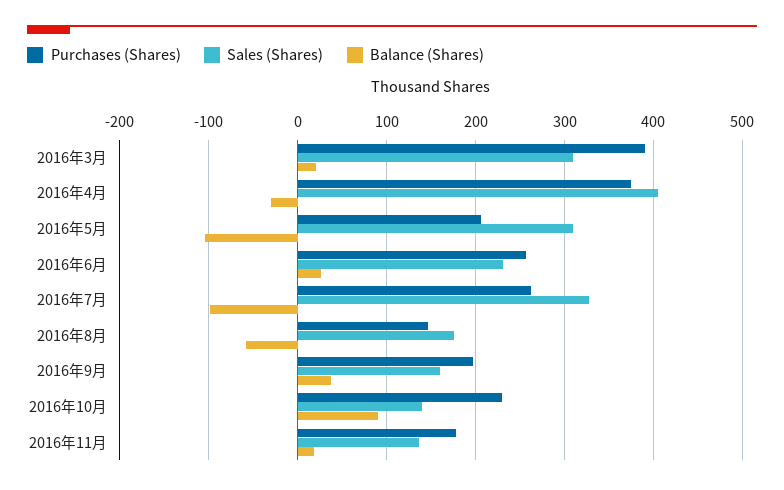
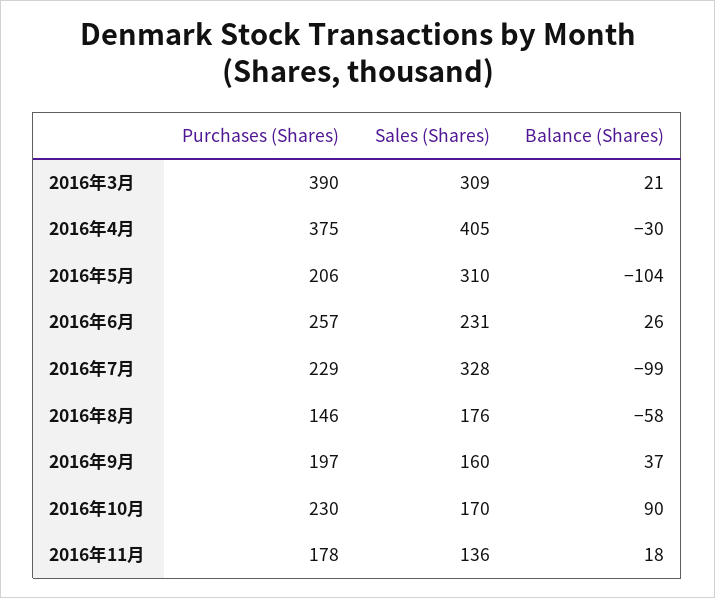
  {
    "Purchases (Shares)": {
      "2016年3月": 390,
      "2016年4月": 375,
      "2016年5月": 206,
      "2016年6月": 257,
-     "2016年7月": 260,
+     "2016年7月": 229,
      "2016年8月": 146,
      "2016年9月": 197,
      "2016年10月": 230,
      "2016年11月": 178
    },
    "Sales (Shares)": {
      "2016年3月": 309,
      "2016年4月": 405,
      "2016年5月": 310,
      "2016年6月": 231,
      "2016年7月": 328,
      "2016年8月": 176,
      "2016年9月": 160,
-     "2016年10月": 140,
+     "2016年10月": 170,
      "2016年11月": 136
    },
    "Balance (Shares)": {
      "2016年3月": 21,
      "2016年4月": -30,
      "2016年5月": -104,
      "2016年6月": 26,
      "2016年7月": -99,
      "2016年8月": -58,
      "2016年9月": 37,
      "2016年10月": 90,
      "2016年11月": 18
    }
  }

